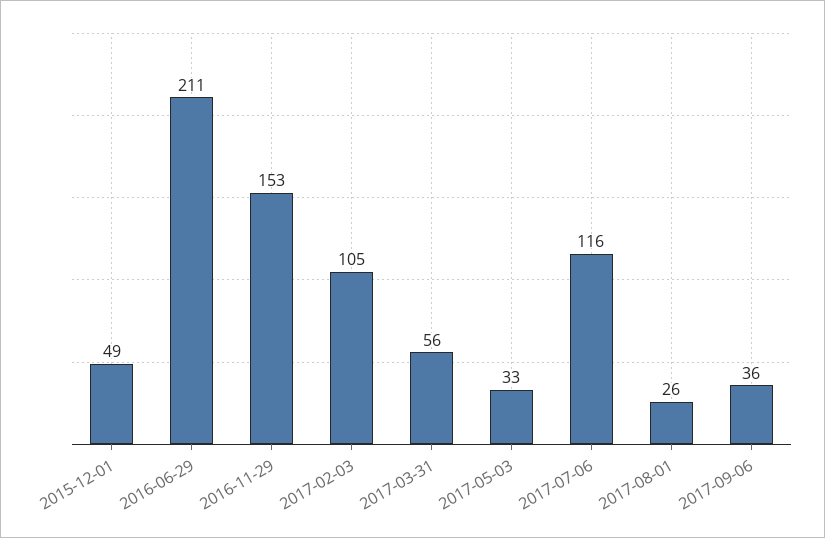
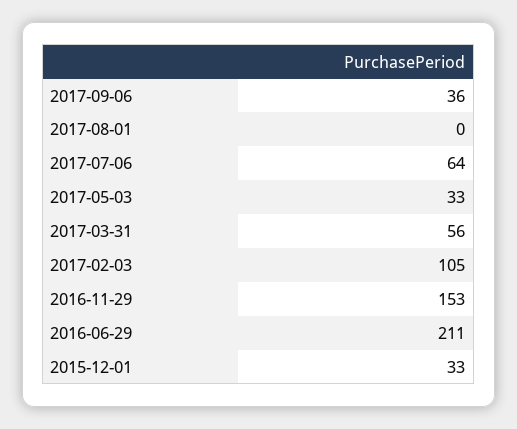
  {
-   "2015-12-01": 49,
+   "2015-12-01": 33,
    "2016-06-29": 211,
    "2016-11-29": 153,
    "2017-02-03": 105,
    "2017-03-31": 56,
    "2017-05-03": 33,
-   "2017-07-06": 116,
+   "2017-07-06": 64,
-   "2017-08-01": 26,
+   "2017-08-01": 0,
    "2017-09-06": 36
  }

